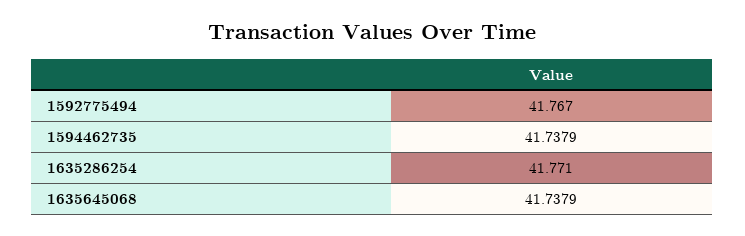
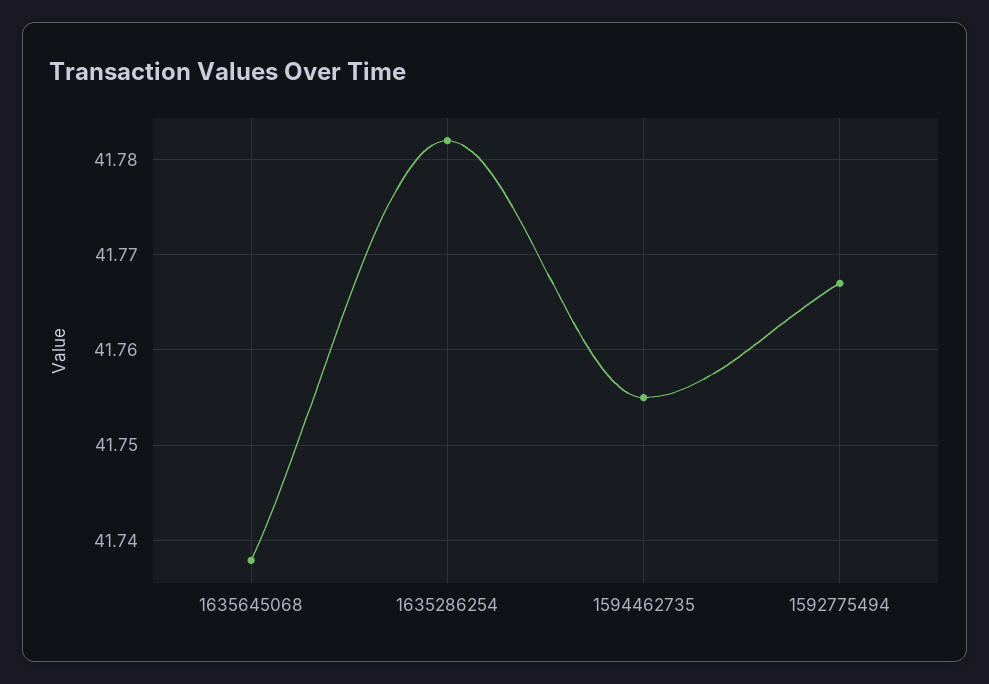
  {
    "1592775494": 41.767,
-   "1594462735": 41.7379,
+   "1594462735": 41.755,
-   "1635286254": 41.771,
+   "1635286254": 41.782,
    "1635645068": 41.7379
  }

